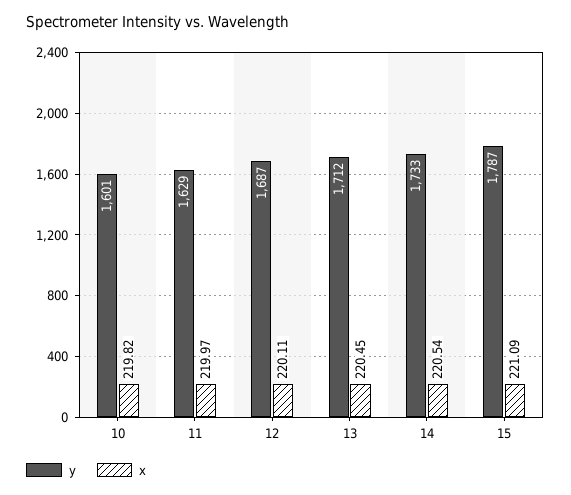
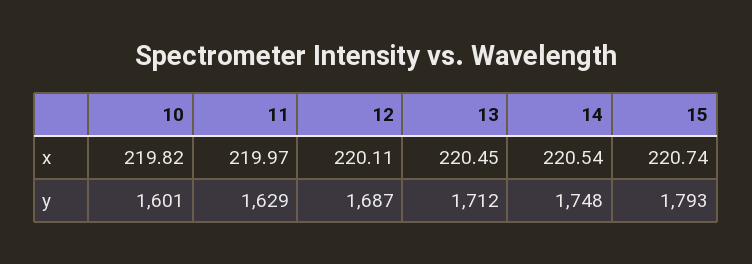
  {
    "y": {
      "10": 1601,
      "11": 1629,
      "12": 1687,
      "13": 1712,
-     "14": 1733,
+     "14": 1748,
-     "15": 1787
+     "15": 1793
    },
    "x": {
      "10": 219.82,
      "11": 219.97,
      "12": 220.11,
      "13": 220.45,
      "14": 220.54,
-     "15": 221.09
+     "15": 220.74
    }
  }

